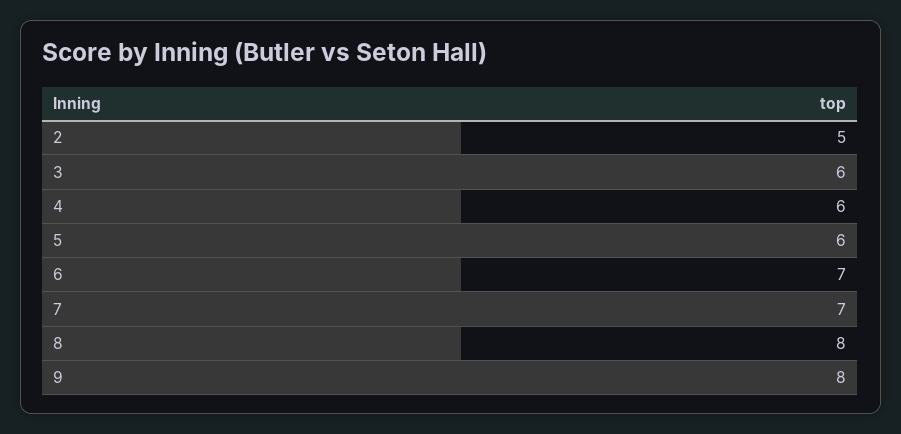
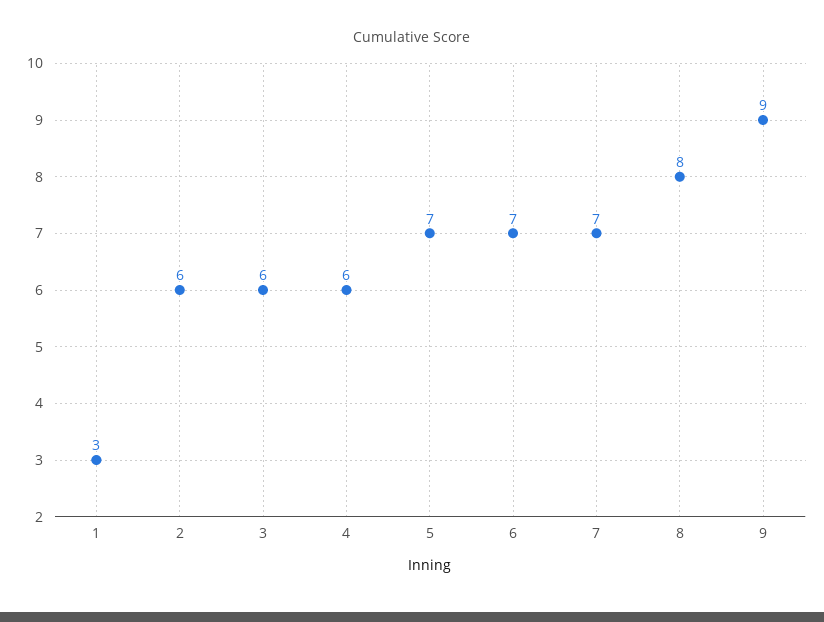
  {
-   "2": 5,
+   "2": 6,
    "3": 6,
    "4": 6,
-   "5": 6,
+   "5": 7,
    "6": 7,
    "7": 7,
    "8": 8,
-   "9": 8
+   "9": 9,
+   "1": 3
  }

